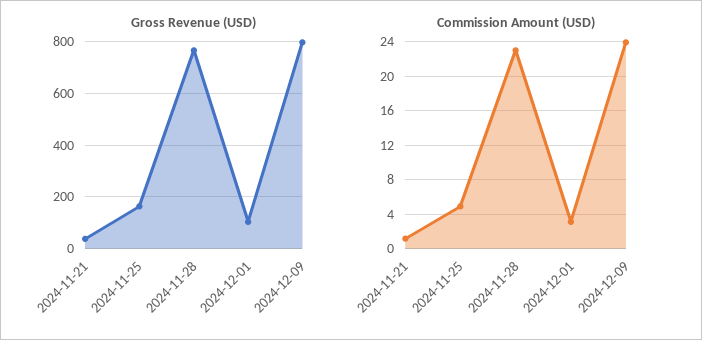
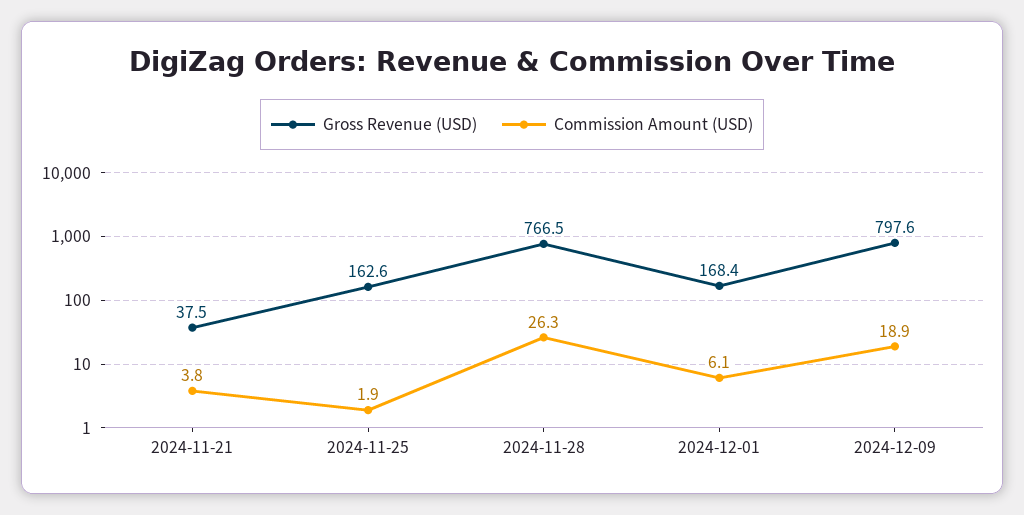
  {
    "Gross Revenue (USD)": {
      "2024-11-21": 37.5,
      "2024-11-25": 162.6,
      "2024-11-28": 766.5,
-     "2024-12-01": 100,
+     "2024-12-01": 168.4,
      "2024-12-09": 797.6
    },
    "Commission Amount (USD)": {
-     "2024-11-21": 1,
+     "2024-11-21": 3.8,
-     "2024-11-25": 5,
+     "2024-11-25": 1.9,
-     "2024-11-28": 23,
+     "2024-11-28": 26.3,
-     "2024-12-01": 3,
+     "2024-12-01": 6.1,
-     "2024-12-09": 24
+     "2024-12-09": 18.9
    }
  }

